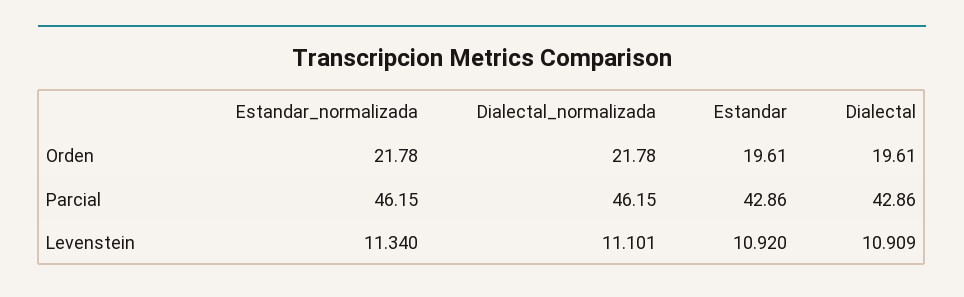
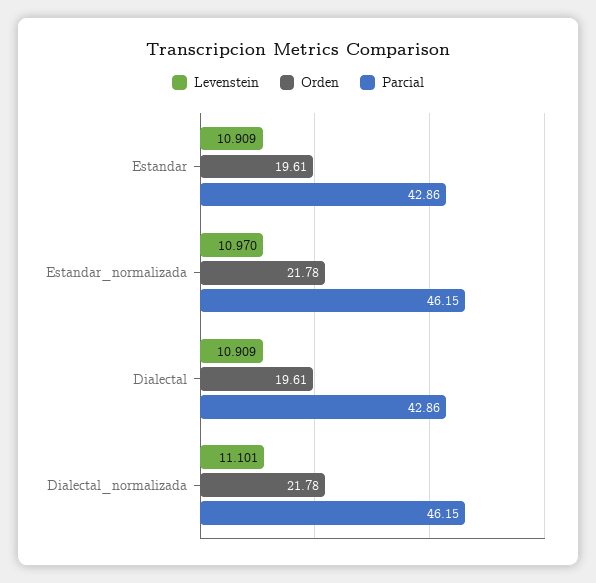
  {
    "Orden": {
      "Estandar_normalizada": 21.78,
      "Dialectal_normalizada": 21.78,
      "Estandar": 19.61,
      "Dialectal": 19.61
    },
    "Parcial": {
      "Estandar_normalizada": 46.15,
      "Dialectal_normalizada": 46.15,
      "Estandar": 42.86,
      "Dialectal": 42.86
    },
    "Levenstein": {
-     "Estandar_normalizada": 11.34,
+     "Estandar_normalizada": 10.97,
      "Dialectal_normalizada": 11.101,
-     "Estandar": 10.92,
+     "Estandar": 10.909,
      "Dialectal": 10.909
    }
  }

